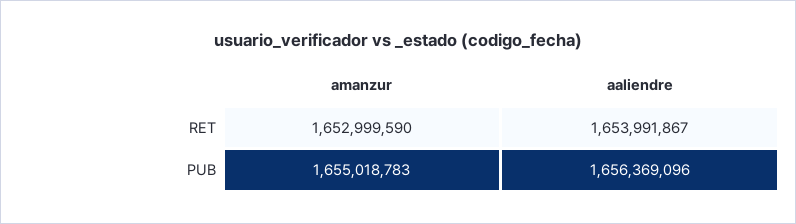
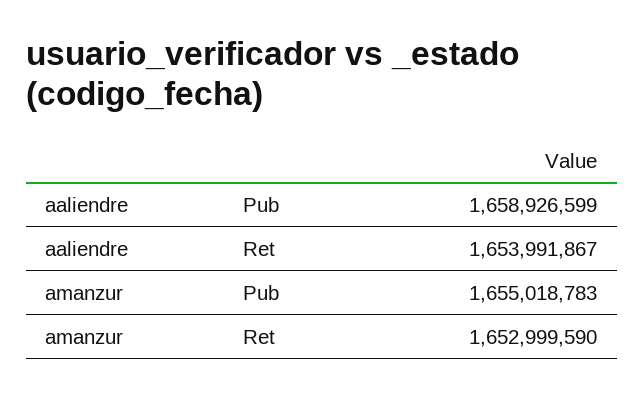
  {
    "amanzur": {
      "RET": 1652999590,
      "PUB": 1655018783
    },
    "aaliendre": {
      "RET": 1653991867,
-     "PUB": 1656369096
+     "PUB": 1658926599
    }
  }

